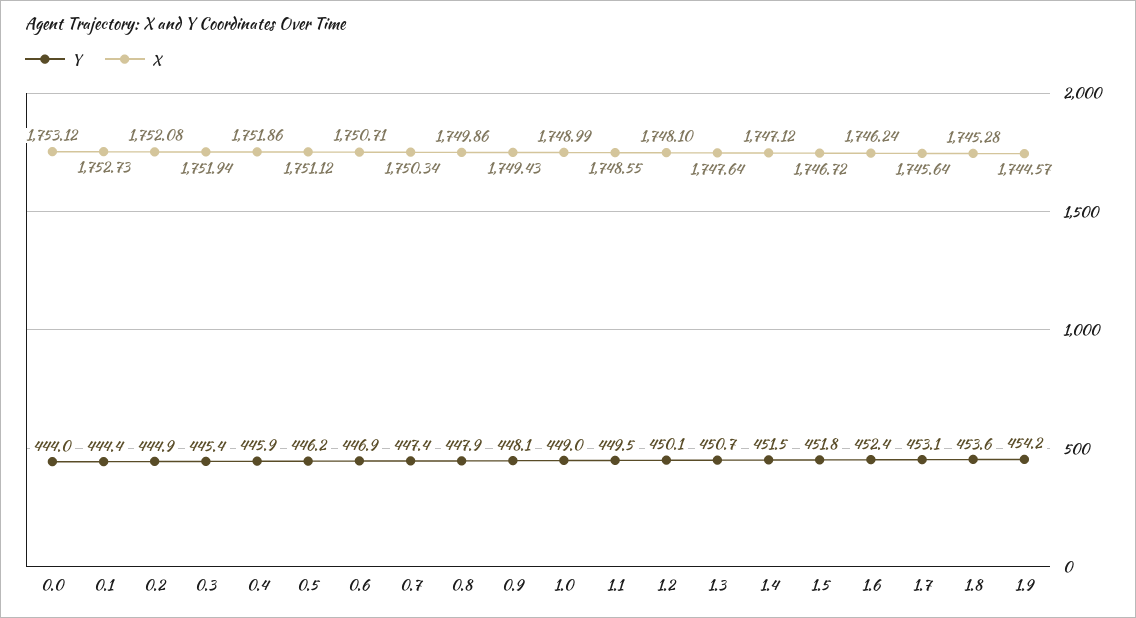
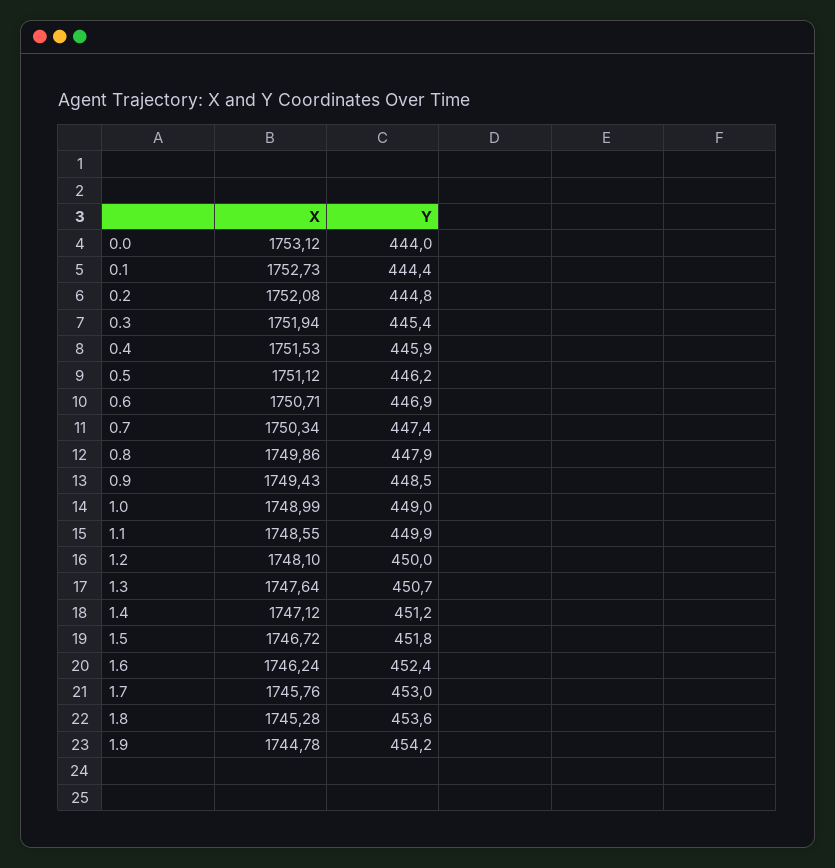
  {
    "Y": {
      "0.0": 444,
      "0.1": 444.4,
-     "0.2": 444.9,
+     "0.2": 444.8,
      "0.3": 445.4,
      "0.4": 445.9,
      "0.5": 446.2,
      "0.6": 446.9,
      "0.7": 447.4,
      "0.8": 447.9,
-     "0.9": 448.1,
+     "0.9": 448.5,
      "1.0": 449,
-     "1.1": 449.5,
+     "1.1": 449.9,
-     "1.2": 450.1,
+     "1.2": 450,
      "1.3": 450.7,
-     "1.4": 451.5,
+     "1.4": 451.2,
      "1.5": 451.8,
      "1.6": 452.4,
-     "1.7": 453.1,
+     "1.7": 453,
      "1.8": 453.6,
      "1.9": 454.2
    },
    "X": {
      "0.0": 1753.12,
      "0.1": 1752.73,
      "0.2": 1752.08,
      "0.3": 1751.94,
-     "0.4": 1751.86,
+     "0.4": 1751.53,
      "0.5": 1751.12,
      "0.6": 1750.71,
      "0.7": 1750.34,
      "0.8": 1749.86,
      "0.9": 1749.43,
      "1.0": 1748.99,
      "1.1": 1748.55,
      "1.2": 1748.1,
      "1.3": 1747.64,
      "1.4": 1747.12,
      "1.5": 1746.72,
      "1.6": 1746.24,
-     "1.7": 1745.64,
+     "1.7": 1745.76,
      "1.8": 1745.28,
-     "1.9": 1744.57
+     "1.9": 1744.78
    }
  }

